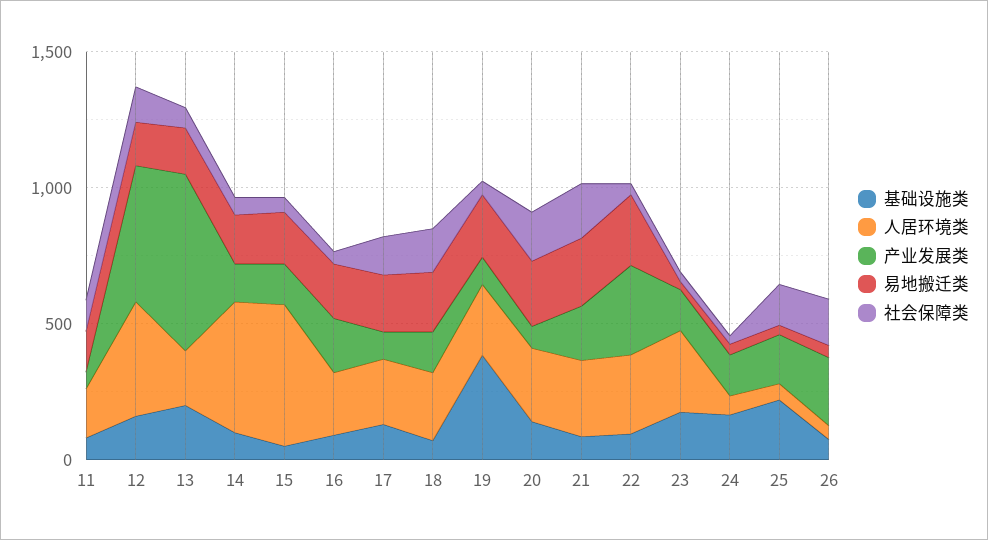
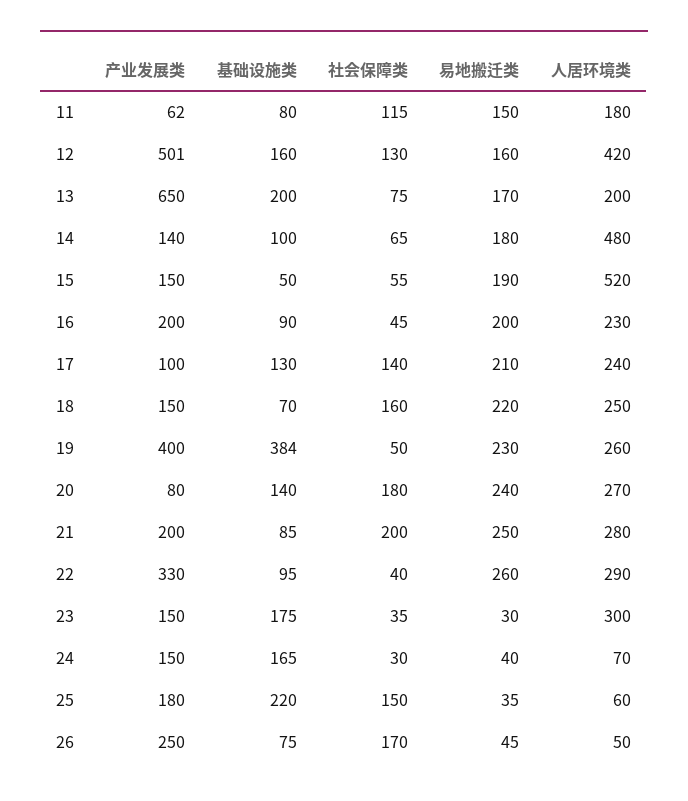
  {
    "基础设施类": {
      "11": 80,
      "12": 160,
      "13": 200,
      "14": 100,
      "15": 50,
      "16": 90,
      "17": 130,
      "18": 70,
      "19": 384,
      "20": 140,
      "21": 85,
      "22": 95,
      "23": 175,
      "24": 165,
      "25": 220,
      "26": 75
    },
    "人居环境类": {
      "11": 180,
      "12": 420,
      "13": 200,
      "14": 480,
      "15": 520,
      "16": 230,
      "17": 240,
      "18": 250,
      "19": 260,
      "20": 270,
      "21": 280,
      "22": 290,
      "23": 300,
      "24": 70,
      "25": 60,
      "26": 50
    },
    "产业发展类": {
      "11": 62,
      "12": 501,
      "13": 650,
      "14": 140,
      "15": 150,
      "16": 200,
      "17": 100,
      "18": 150,
-     "19": 100,
+     "19": 400,
      "20": 80,
      "21": 200,
      "22": 330,
      "23": 150,
      "24": 150,
      "25": 180,
      "26": 250
    },
    "易地搬迁类": {
      "11": 150,
      "12": 160,
      "13": 170,
      "14": 180,
      "15": 190,
      "16": 200,
      "17": 210,
      "18": 220,
      "19": 230,
      "20": 240,
      "21": 250,
      "22": 260,
      "23": 30,
      "24": 40,
      "25": 35,
      "26": 45
    },
    "社会保障类": {
      "11": 115,
      "12": 130,
      "13": 75,
      "14": 65,
      "15": 55,
      "16": 45,
      "17": 140,
      "18": 160,
      "19": 50,
      "20": 180,
      "21": 200,
      "22": 40,
      "23": 35,
      "24": 30,
      "25": 150,
      "26": 170
    }
  }

